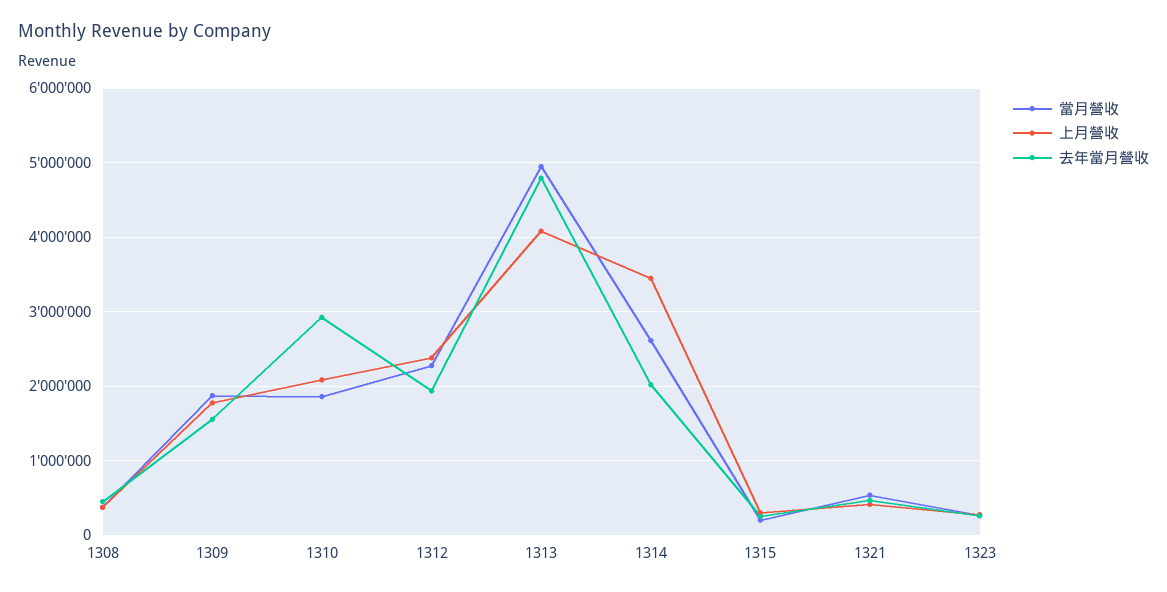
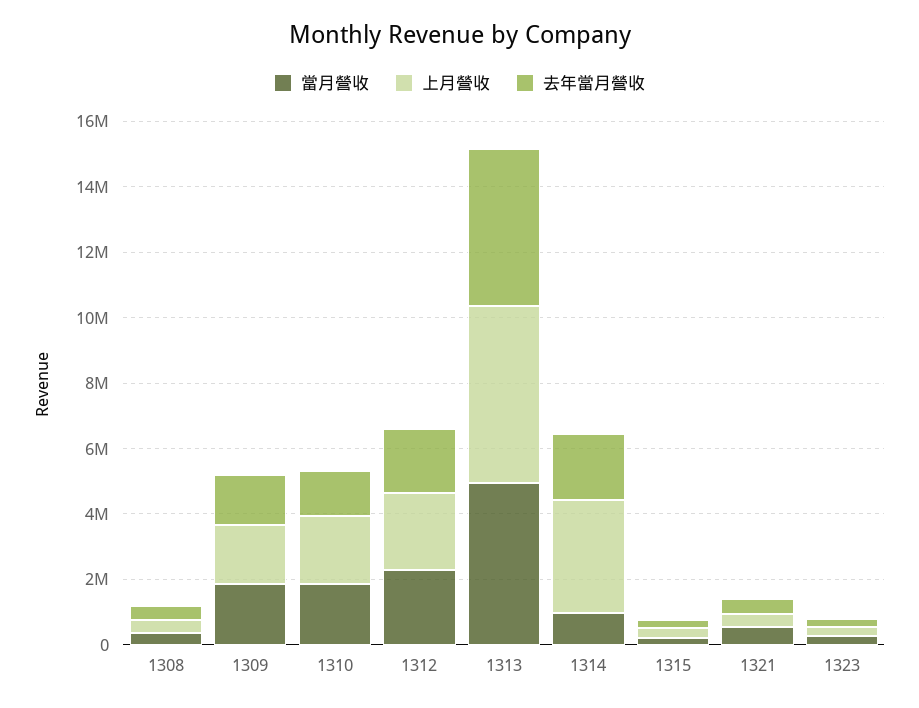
  {
    "當月營收": {
      "1308": 400000,
      "1309": 1900000,
      "1310": 1900000,
      "1312": 2300000,
      "1313": 5000000,
-     "1314": 2600000,
+     "1314": 1000000,
      "1315": 200000,
      "1321": 500000,
      "1323": 300000
    },
    "上月營收": {
      "1308": 400000,
      "1309": 1800000,
      "1310": 2100000,
      "1312": 2400000,
-     "1313": 4100000,
+     "1313": 5500000,
      "1314": 3400000,
      "1315": 300000,
      "1321": 400000,
      "1323": 300000
    },
    "去年當月營收": {
      "1308": 500000,
      "1309": 1600000,
-     "1310": 2900000,
+     "1310": 1500000,
      "1312": 1900000,
      "1313": 4800000,
      "1314": 2000000,
      "1315": 300000,
      "1321": 500000,
      "1323": 300000
    }
  }

